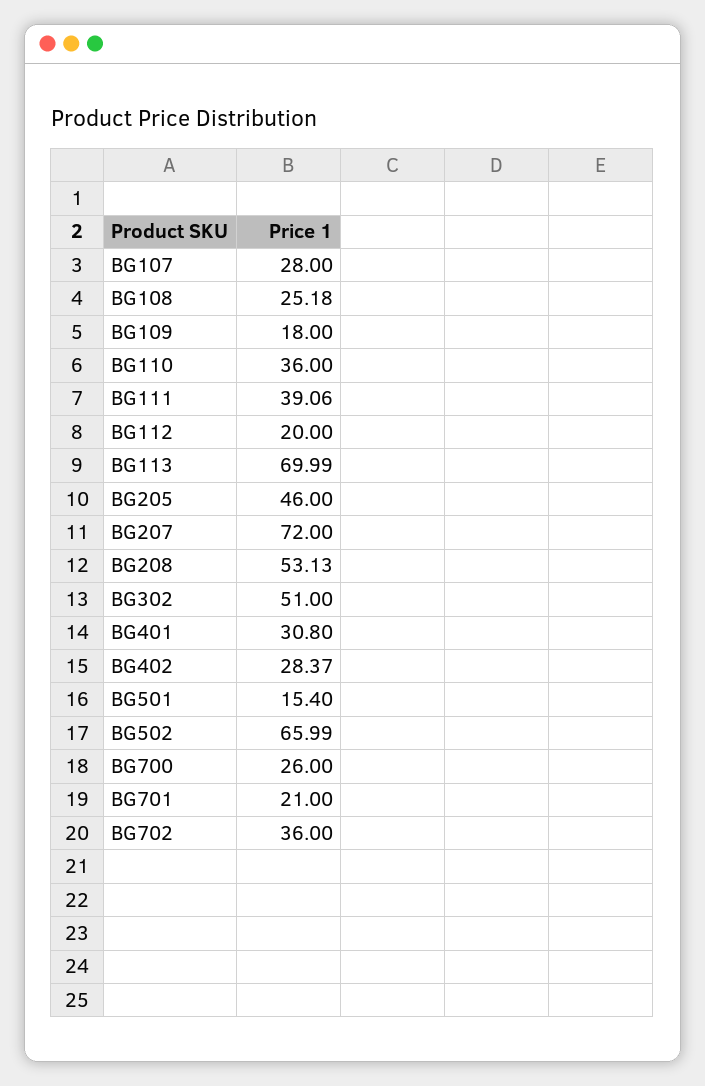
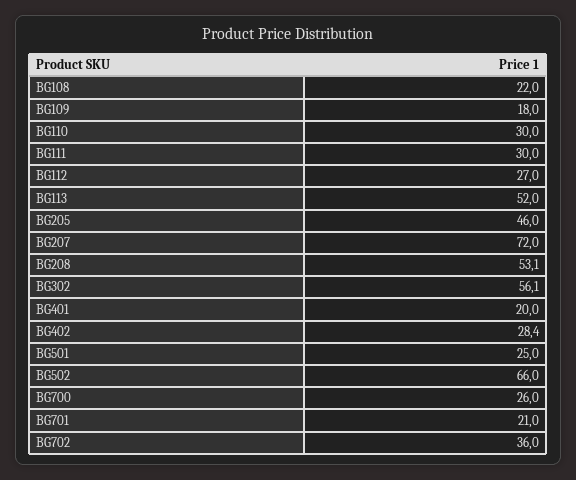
  {
-   "BG107": 28,
-   "BG108": 25.18,
+   "BG108": 22,
    "BG109": 18,
-   "BG110": 36,
+   "BG110": 30,
-   "BG111": 39.06,
+   "BG111": 30,
-   "BG112": 20,
+   "BG112": 27,
-   "BG113": 69.99,
+   "BG113": 52,
    "BG205": 46,
    "BG207": 72,
    "BG208": 53.13,
-   "BG302": 51,
+   "BG302": 56.1,
-   "BG401": 30.8,
+   "BG401": 20,
    "BG402": 28.37,
-   "BG501": 15.4,
+   "BG501": 25,
    "BG502": 65.99,
    "BG700": 26,
    "BG701": 21,
    "BG702": 36
  }

